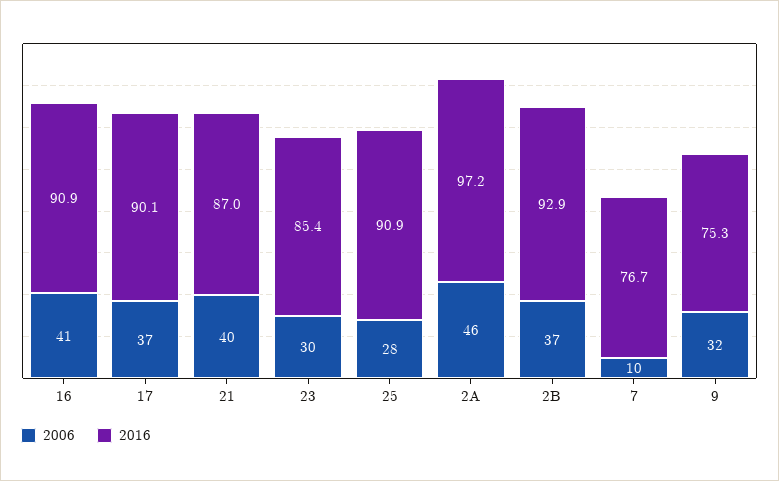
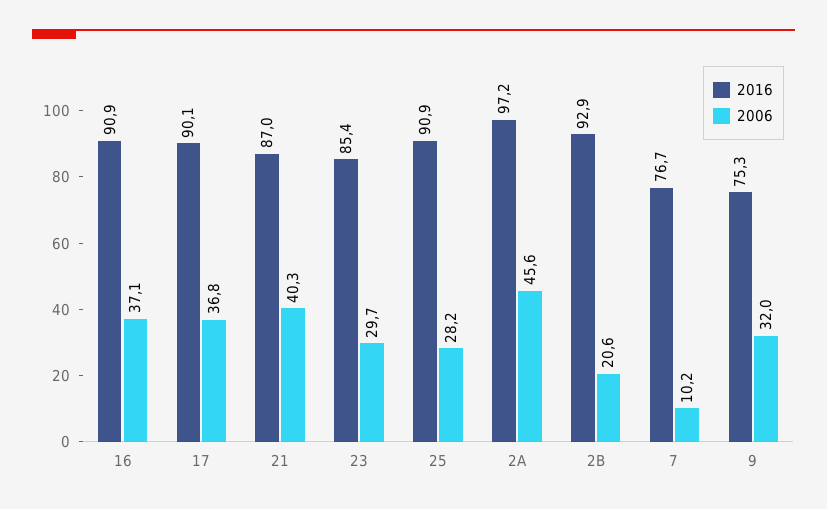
  {
    "2006": {
-     "16": 41,
+     "16": 37.1,
      "17": 36.8,
      "21": 40.3,
      "23": 29.7,
      "25": 28.2,
      "2A": 45.6,
-     "2B": 37,
+     "2B": 20.6,
      "7": 10.2,
      "9": 32
    },
    "2016": {
      "16": 90.9,
      "17": 90.1,
      "21": 87,
      "23": 85.4,
      "25": 90.9,
      "2A": 97.2,
      "2B": 92.9,
      "7": 76.7,
      "9": 75.3
    }
  }

